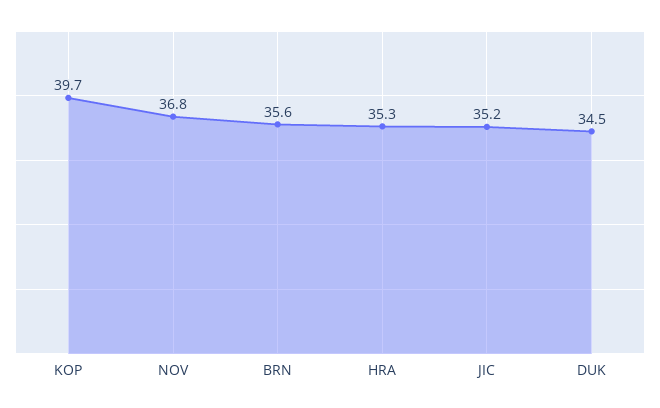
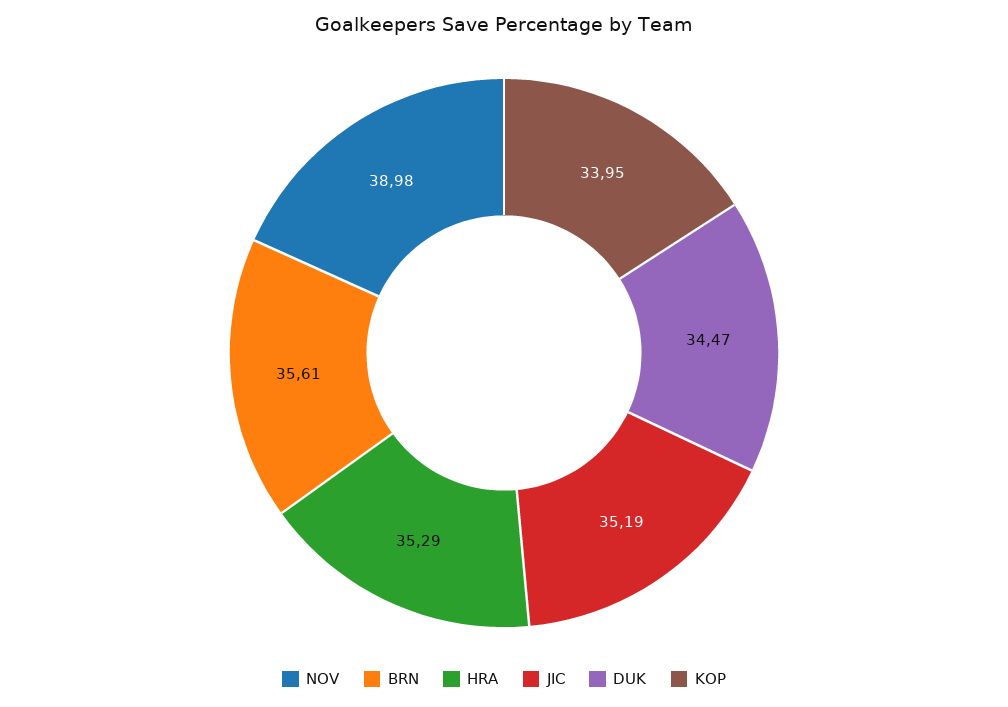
  {
-   "KOP": 39.7,
+   "KOP": 33.95,
-   "NOV": 36.8,
+   "NOV": 38.98,
    "BRN": 35.61,
    "HRA": 35.29,
    "JIC": 35.19,
    "DUK": 34.47
  }

